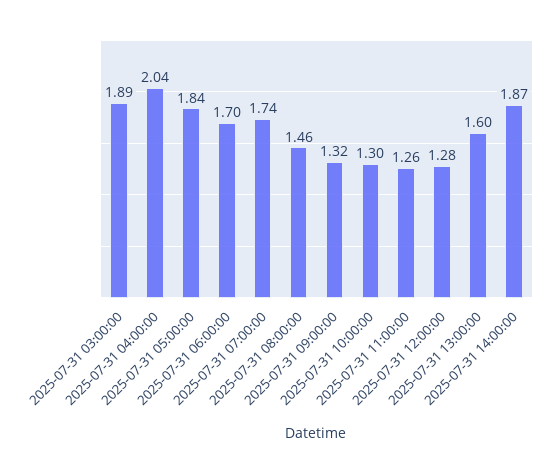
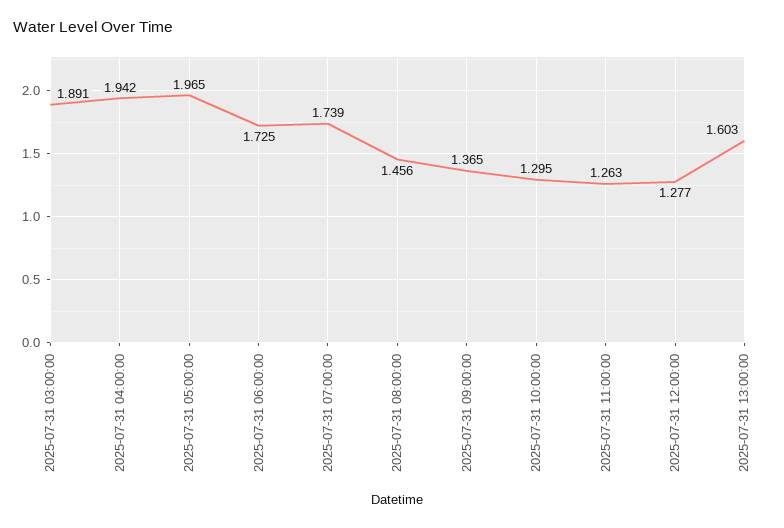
  {
    "2025-07-31 03:00:00": 1.891,
-   "2025-07-31 04:00:00": 2.04,
+   "2025-07-31 04:00:00": 1.942,
-   "2025-07-31 05:00:00": 1.84,
+   "2025-07-31 05:00:00": 1.965,
-   "2025-07-31 06:00:00": 1.7,
+   "2025-07-31 06:00:00": 1.725,
    "2025-07-31 07:00:00": 1.739,
    "2025-07-31 08:00:00": 1.456,
-   "2025-07-31 09:00:00": 1.32,
+   "2025-07-31 09:00:00": 1.365,
    "2025-07-31 10:00:00": 1.295,
    "2025-07-31 11:00:00": 1.263,
    "2025-07-31 12:00:00": 1.277,
-   "2025-07-31 13:00:00": 1.603,
+   "2025-07-31 13:00:00": 1.603
-   "2025-07-31 14:00:00": 1.87
  }

